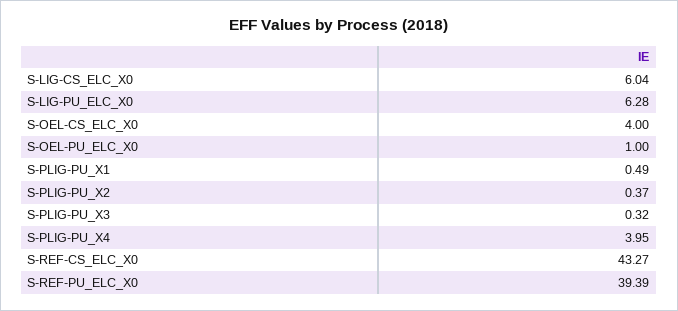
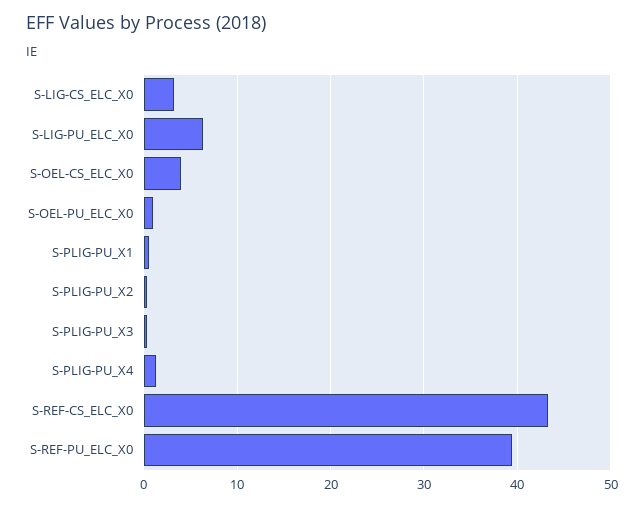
  {
-   "S-LIG-CS_ELC_X0": 6.04,
+   "S-LIG-CS_ELC_X0": 3,
    "S-LIG-PU_ELC_X0": 6.28,
    "S-OEL-CS_ELC_X0": 4,
    "S-OEL-PU_ELC_X0": 1,
    "S-PLIG-PU_X1": 0.49,
    "S-PLIG-PU_X2": 0.37,
    "S-PLIG-PU_X3": 0.32,
-   "S-PLIG-PU_X4": 3.95,
+   "S-PLIG-PU_X4": 1,
    "S-REF-CS_ELC_X0": 43.27,
    "S-REF-PU_ELC_X0": 39.39
  }

